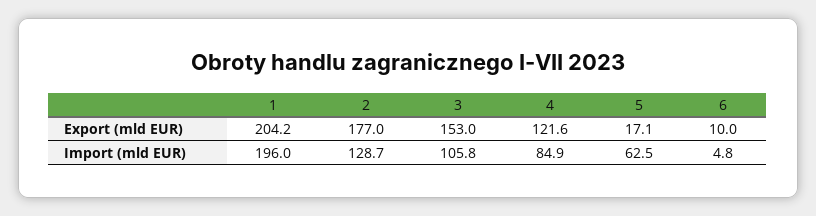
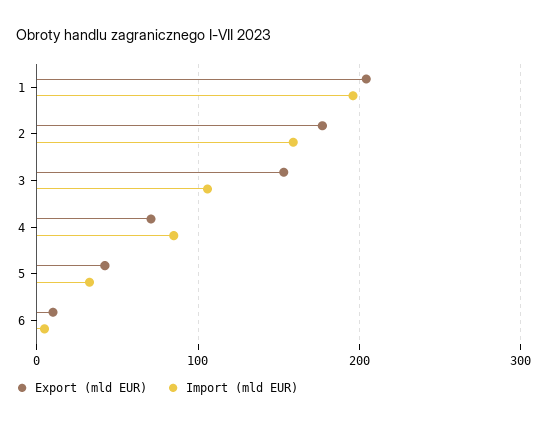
  {
    "Export (mld EUR)": {
      "1": 204.2,
      "2": 177,
      "3": 153,
-     "4": 121.6,
+     "4": 70,
-     "5": 17.1,
+     "5": 40,
      "6": 10
    },
    "Import (mld EUR)": {
      "1": 196,
-     "2": 128.7,
+     "2": 160,
      "3": 105.8,
      "4": 84.9,
-     "5": 62.5,
+     "5": 30,
      "6": 4.8
    }
  }

